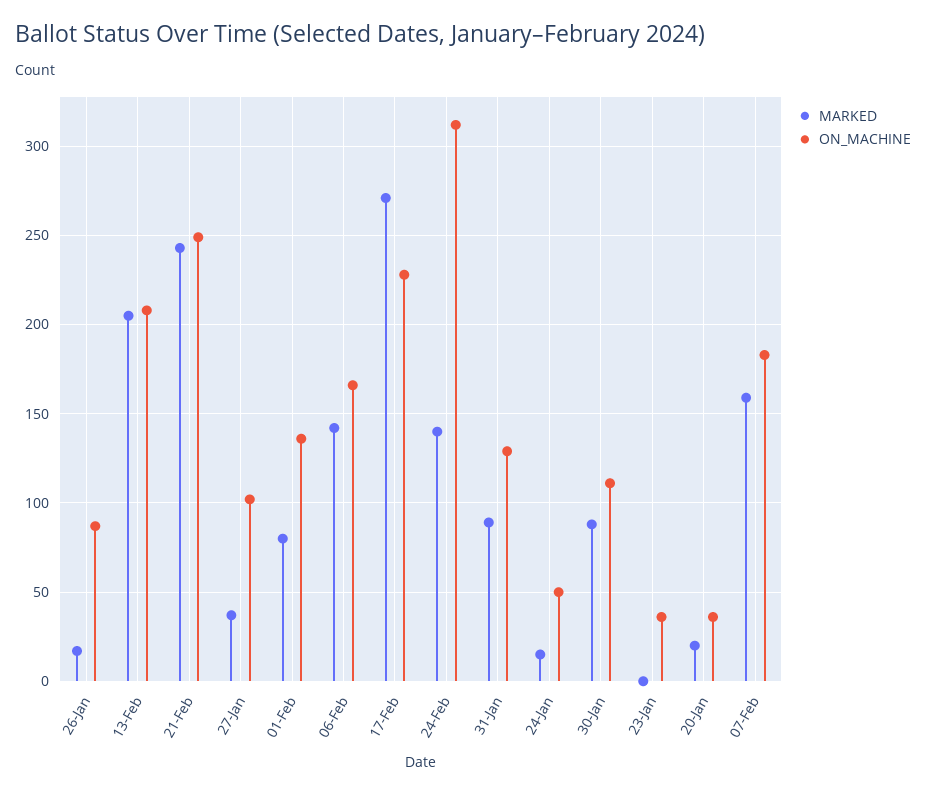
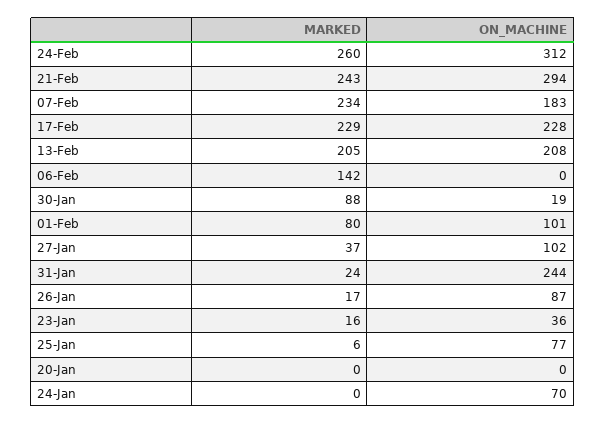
  {
    "MARKED": {
      "26-Jan": 17,
      "13-Feb": 205,
      "21-Feb": 243,
      "27-Jan": 37,
      "01-Feb": 80,
      "06-Feb": 142,
-     "17-Feb": 270,
+     "17-Feb": 229,
-     "24-Feb": 140,
+     "24-Feb": 260,
-     "31-Jan": 90,
+     "31-Jan": 24,
-     "24-Jan": 15,
+     "24-Jan": 0,
      "30-Jan": 88,
-     "23-Jan": 0,
+     "23-Jan": 16,
-     "20-Jan": 20,
+     "20-Jan": 0,
-     "07-Feb": 160
+     "07-Feb": 234,
+     "25-Jan": 6
    },
    "ON_MACHINE": {
      "26-Jan": 87,
      "13-Feb": 208,
-     "21-Feb": 250,
+     "21-Feb": 294,
      "27-Jan": 102,
-     "01-Feb": 135,
+     "01-Feb": 101,
-     "06-Feb": 165,
+     "06-Feb": 0,
      "17-Feb": 228,
      "24-Feb": 312,
-     "31-Jan": 130,
+     "31-Jan": 244,
-     "24-Jan": 50,
+     "24-Jan": 70,
-     "30-Jan": 110,
+     "30-Jan": 19,
      "23-Jan": 36,
-     "20-Jan": 35,
+     "20-Jan": 0,
-     "07-Feb": 183
+     "07-Feb": 183,
+     "25-Jan": 77
    }
  }

